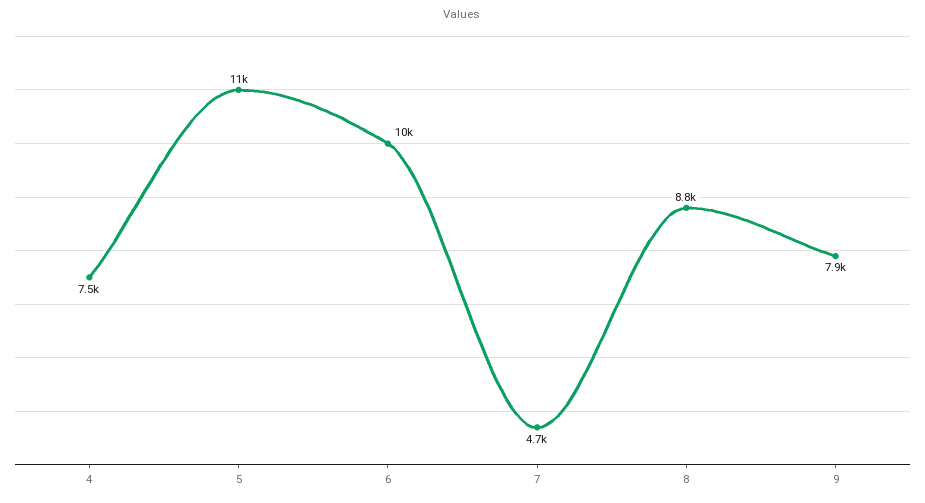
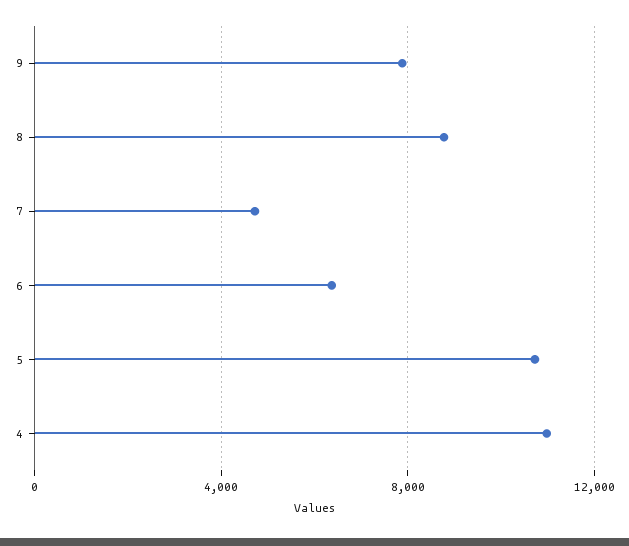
  {
-   "4": 7500,
+   "4": 11000,
    "5": 11000,
-   "6": 10000,
+   "6": 6500,
    "7": 4700,
    "8": 8800,
    "9": 7900
  }

